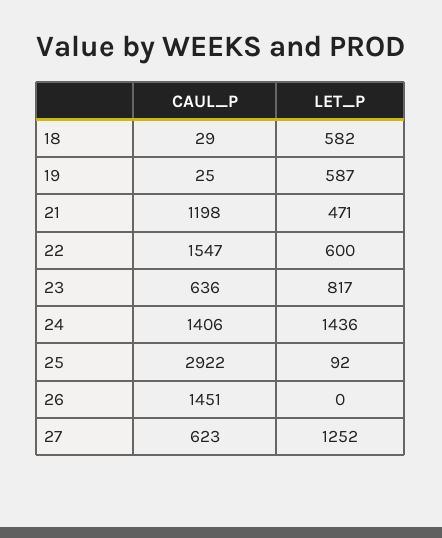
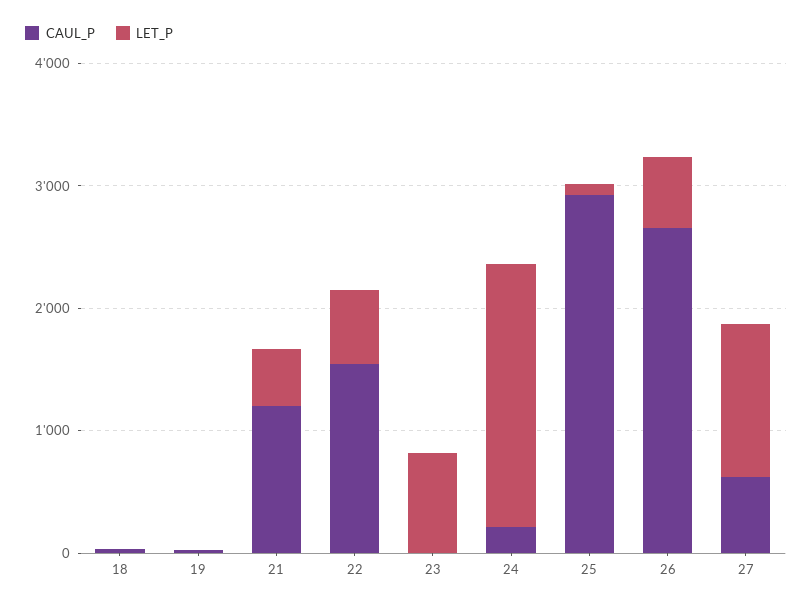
  {
    "CAUL_P": {
      "18": 29,
      "19": 25,
      "21": 1198,
      "22": 1547,
-     "23": 636,
+     "23": 0,
-     "24": 1406,
+     "24": 200,
      "25": 2922,
-     "26": 1451,
+     "26": 2600,
      "27": 623
    },
    "LET_P": {
-     "18": 582,
+     "18": 0,
-     "19": 587,
+     "19": 0,
      "21": 471,
      "22": 600,
      "23": 817,
-     "24": 1436,
+     "24": 2200,
      "25": 92,
-     "26": 0,
+     "26": 600,
      "27": 1252
    }
  }

